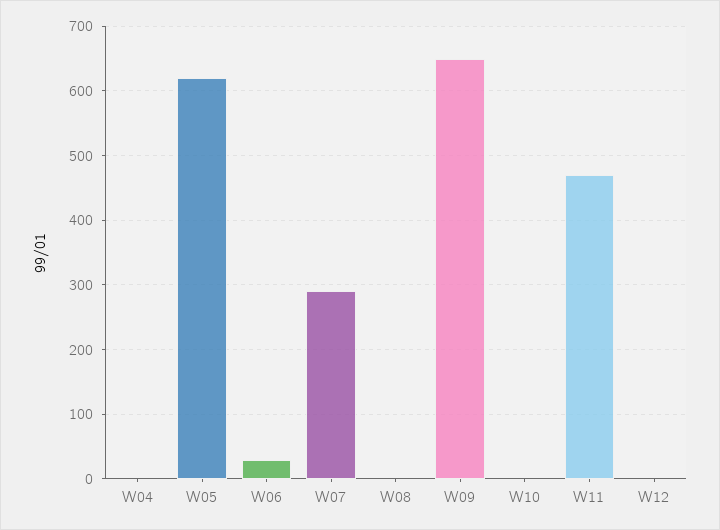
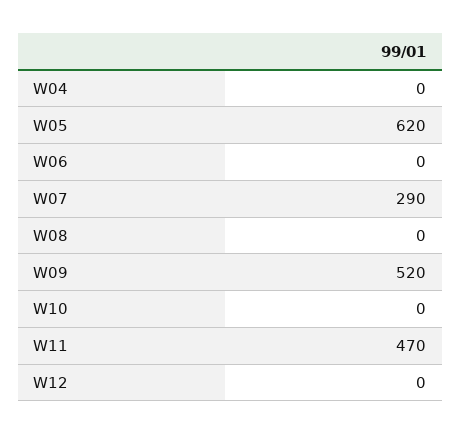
  {
    "W04": 0,
    "W05": 620,
-   "W06": 30,
+   "W06": 0,
    "W07": 290,
    "W08": 0,
-   "W09": 650,
+   "W09": 520,
    "W10": 0,
    "W11": 470,
    "W12": 0
  }

